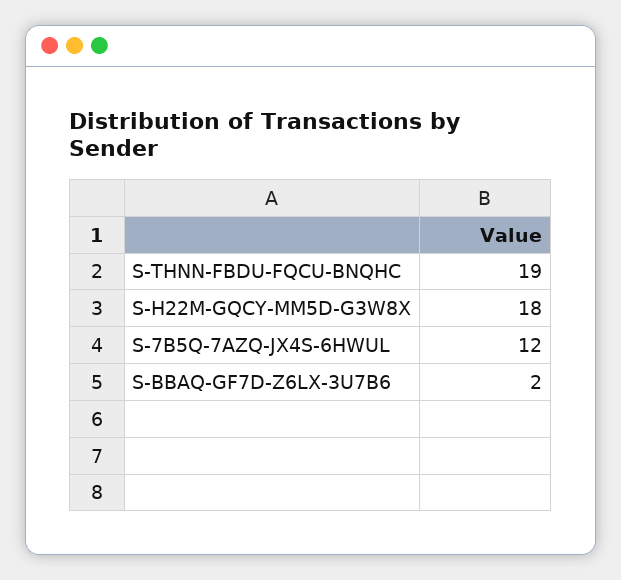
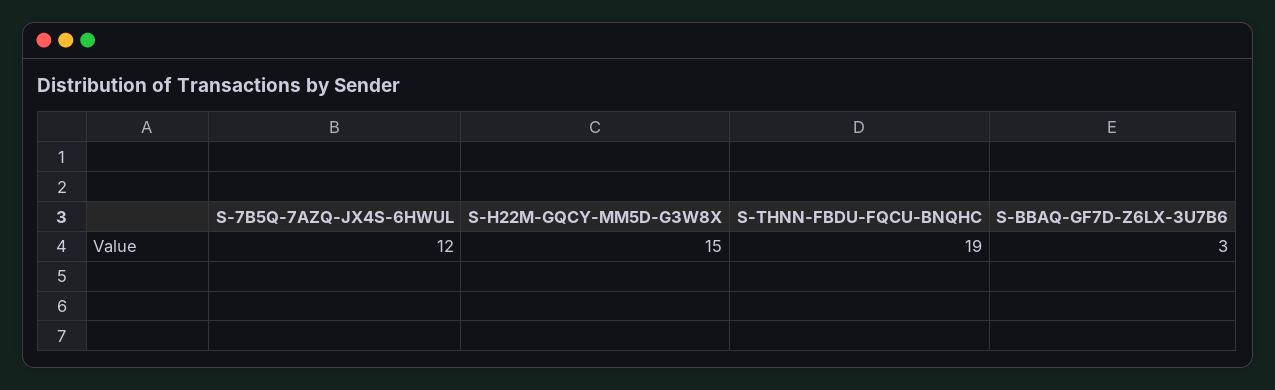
  {
    "S-THNN-FBDU-FQCU-BNQHC": 19,
-   "S-H22M-GQCY-MM5D-G3W8X": 18,
+   "S-H22M-GQCY-MM5D-G3W8X": 15,
    "S-7B5Q-7AZQ-JX4S-6HWUL": 12,
-   "S-BBAQ-GF7D-Z6LX-3U7B6": 2
+   "S-BBAQ-GF7D-Z6LX-3U7B6": 3
  }

